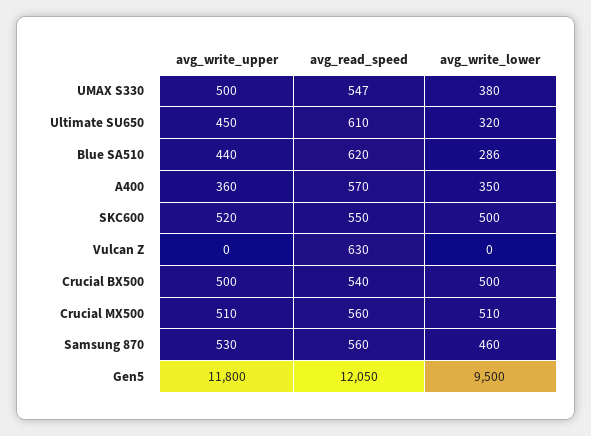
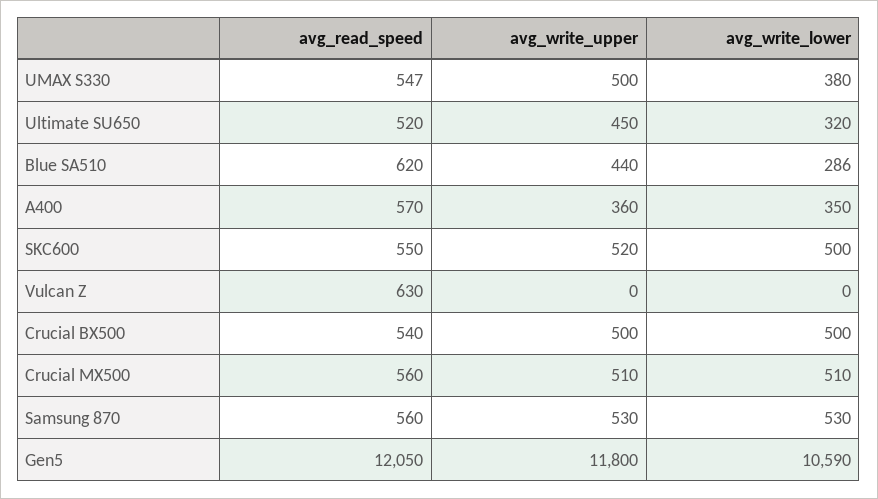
  {
    "avg_write_upper": {
      "UMAX S330": 500,
      "Ultimate SU650": 450,
      "Blue SA510": 440,
      "A400": 360,
      "SKC600": 520,
      "Vulcan Z": 0,
      "Crucial BX500": 500,
      "Crucial MX500": 510,
      "Samsung 870": 530,
      "Gen5": 11800
    },
    "avg_read_speed": {
      "UMAX S330": 547,
-     "Ultimate SU650": 610,
+     "Ultimate SU650": 520,
      "Blue SA510": 620,
      "A400": 570,
      "SKC600": 550,
      "Vulcan Z": 630,
      "Crucial BX500": 540,
      "Crucial MX500": 560,
      "Samsung 870": 560,
      "Gen5": 12050
    },
    "avg_write_lower": {
      "UMAX S330": 380,
      "Ultimate SU650": 320,
      "Blue SA510": 286,
      "A400": 350,
      "SKC600": 500,
      "Vulcan Z": 0,
      "Crucial BX500": 500,
      "Crucial MX500": 510,
-     "Samsung 870": 460,
+     "Samsung 870": 530,
-     "Gen5": 9500
+     "Gen5": 10590
    }
  }

